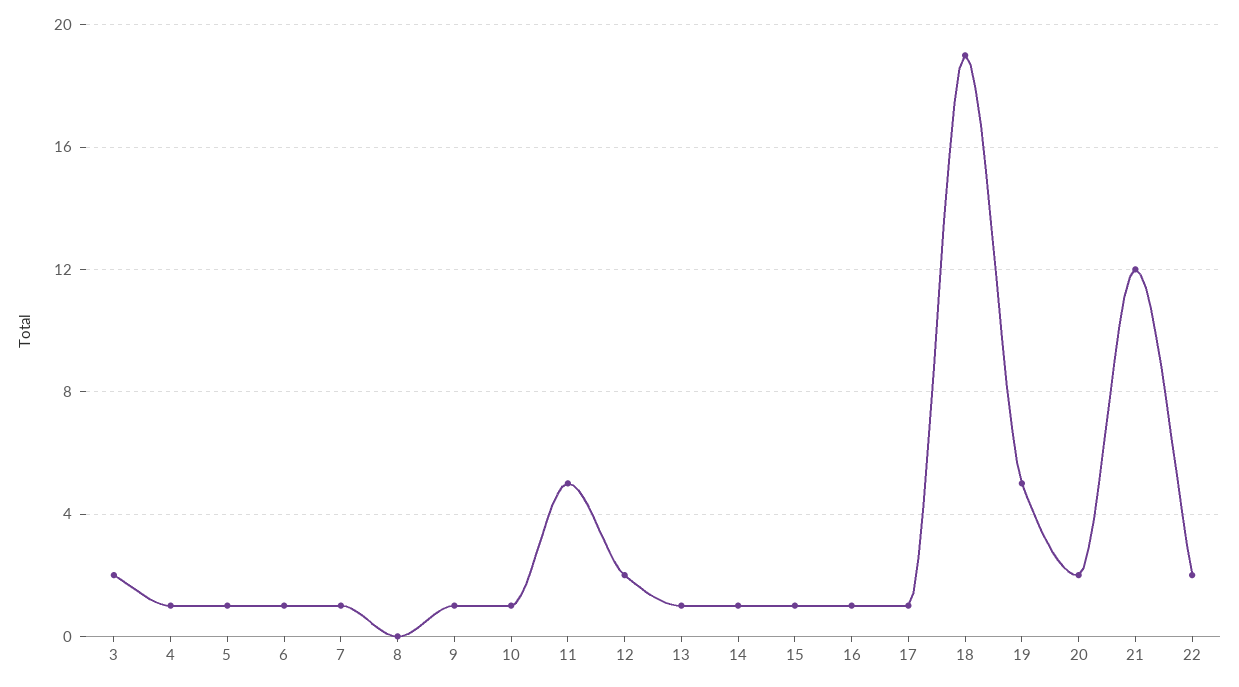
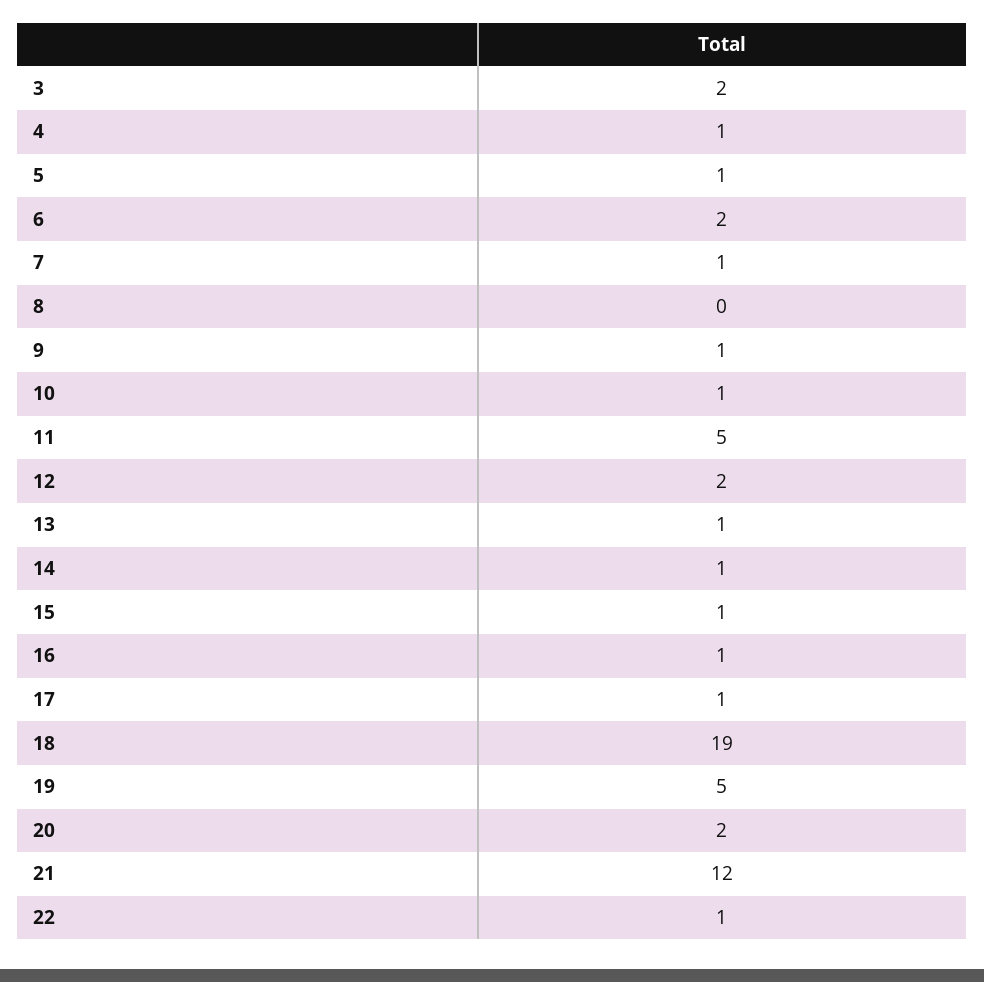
  {
    "3": 2,
    "4": 1,
    "5": 1,
-   "6": 1,
+   "6": 2,
    "7": 1,
    "8": 0,
    "9": 1,
    "10": 1,
    "11": 5,
    "12": 2,
    "13": 1,
    "14": 1,
    "15": 1,
    "16": 1,
    "17": 1,
    "18": 19,
    "19": 5,
    "20": 2,
    "21": 12,
-   "22": 2
+   "22": 1
  }

